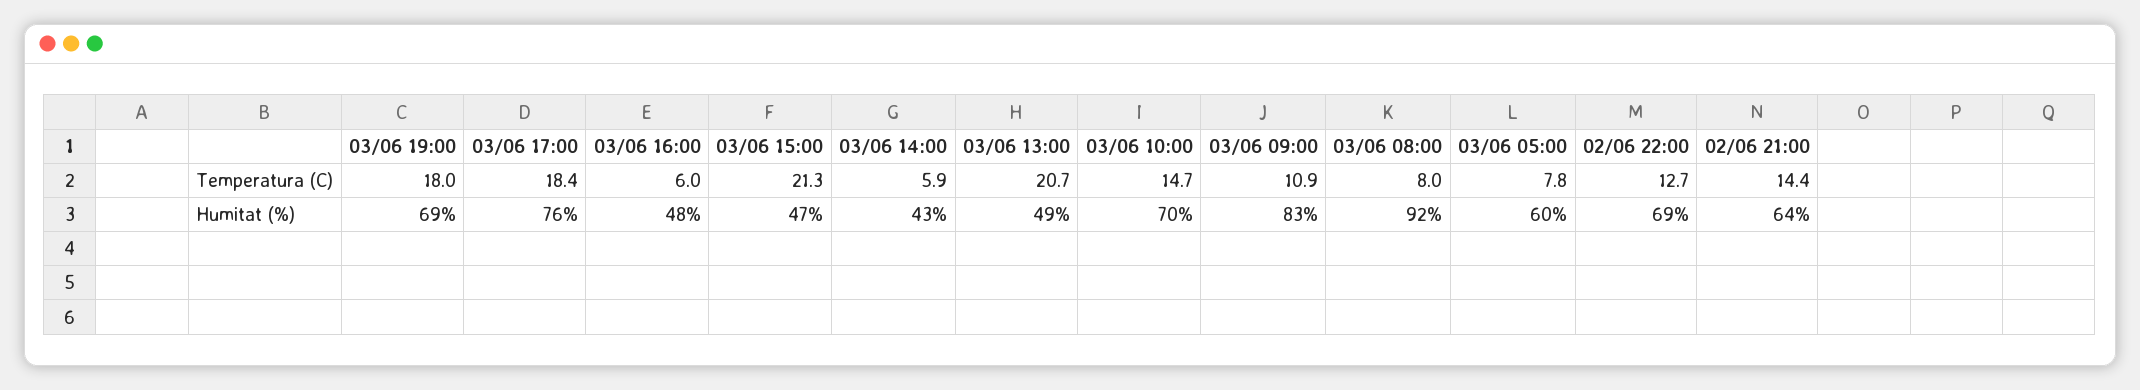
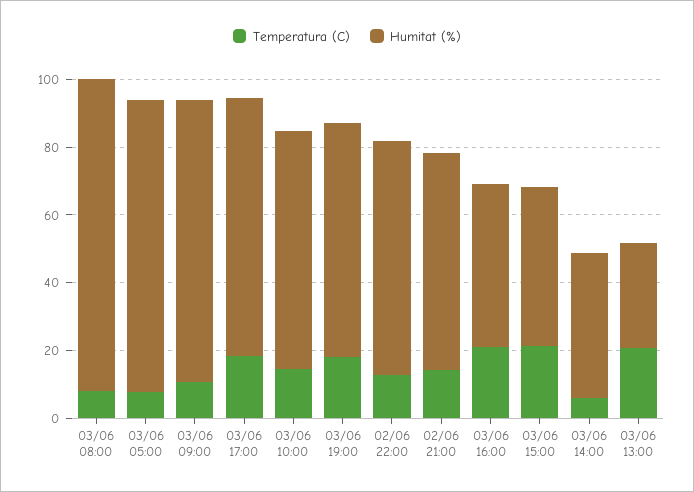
  {
    "Temperatura (C)": {
      "03/06 19:00": 18,
      "03/06 17:00": 18.4,
-     "03/06 16:00": 6,
+     "03/06 16:00": 20,
      "03/06 15:00": 21.3,
      "03/06 14:00": 5.9,
      "03/06 13:00": 20.7,
      "03/06 10:00": 14.7,
      "03/06 09:00": 10.9,
      "03/06 08:00": 8,
      "03/06 05:00": 7.8,
      "02/06 22:00": 12.7,
      "02/06 21:00": 14.4
    },
    "Humitat (%)": {
      "03/06 19:00": 69,
      "03/06 17:00": 76,
      "03/06 16:00": 48,
      "03/06 15:00": 47,
      "03/06 14:00": 43,
-     "03/06 13:00": 49,
+     "03/06 13:00": 30,
      "03/06 10:00": 70,
      "03/06 09:00": 83,
      "03/06 08:00": 92,
-     "03/06 05:00": 60,
+     "03/06 05:00": 85,
      "02/06 22:00": 69,
      "02/06 21:00": 64
    }
  }

